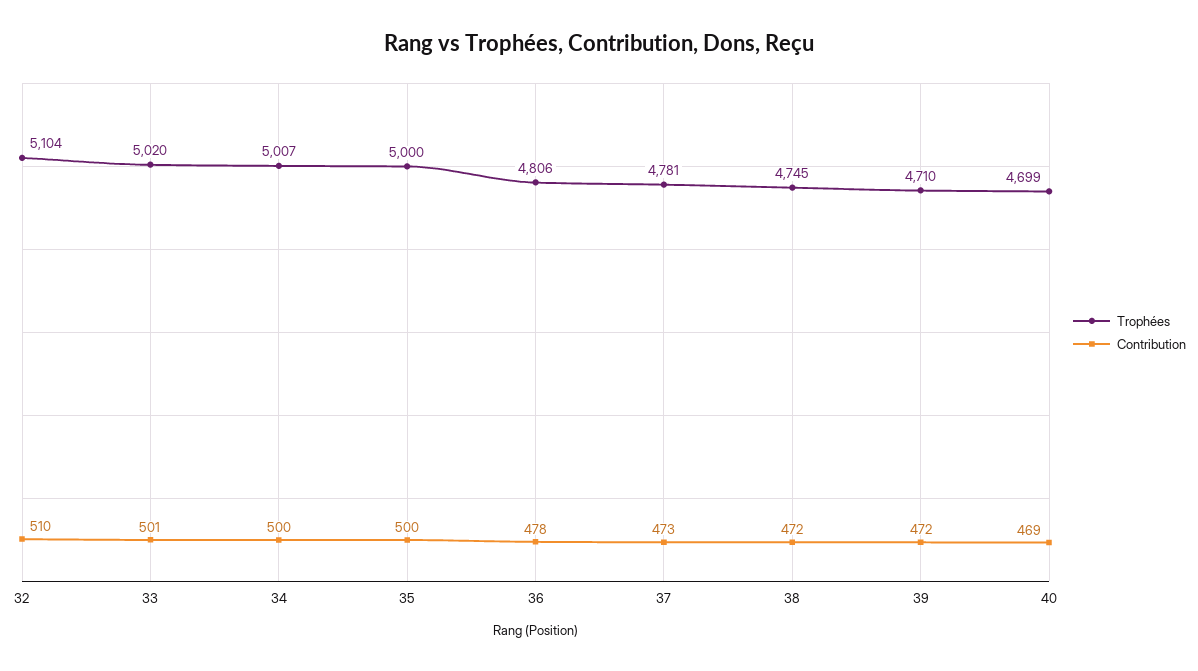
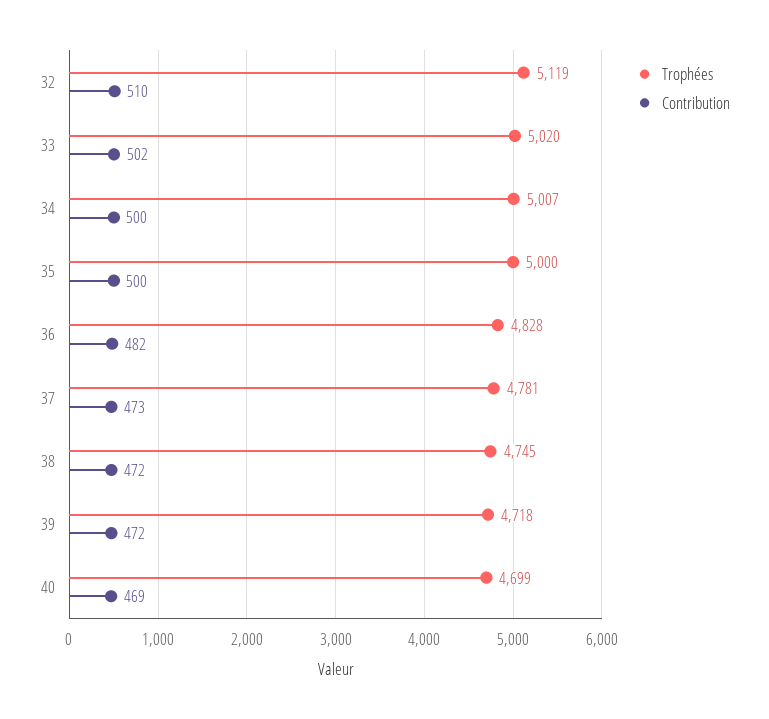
  {
    "Trophées": {
-     "32": 5104,
+     "32": 5119,
      "33": 5020,
      "34": 5007,
      "35": 5000,
-     "36": 4806,
+     "36": 4828,
      "37": 4781,
      "38": 4745,
-     "39": 4710,
+     "39": 4718,
      "40": 4699
    },
    "Contribution": {
      "32": 510,
-     "33": 501,
+     "33": 502,
      "34": 500,
      "35": 500,
-     "36": 478,
+     "36": 482,
      "37": 473,
      "38": 472,
      "39": 472,
      "40": 469
    }
  }

